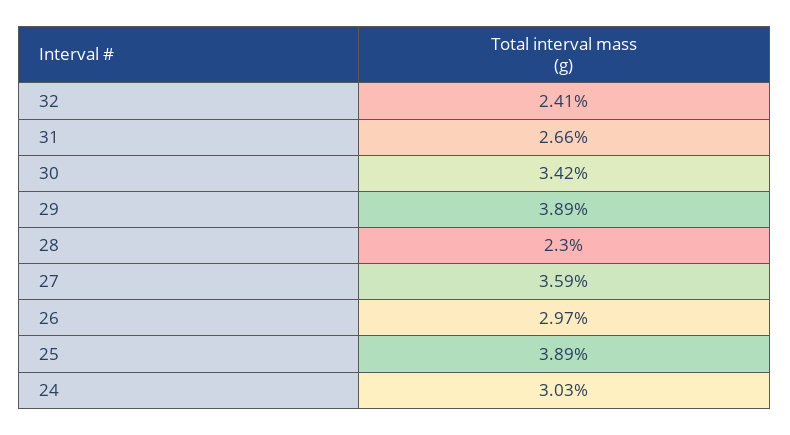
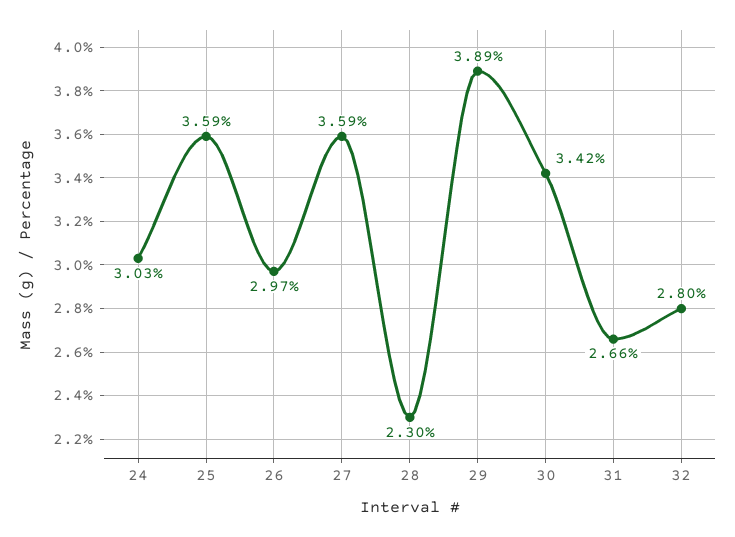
  {
-   "32": 2.41,
+   "32": 2.8,
    "31": 2.66,
    "30": 3.42,
    "29": 3.89,
    "28": 2.3,
    "27": 3.59,
    "26": 2.97,
-   "25": 3.89,
+   "25": 3.59,
    "24": 3.03
  }

